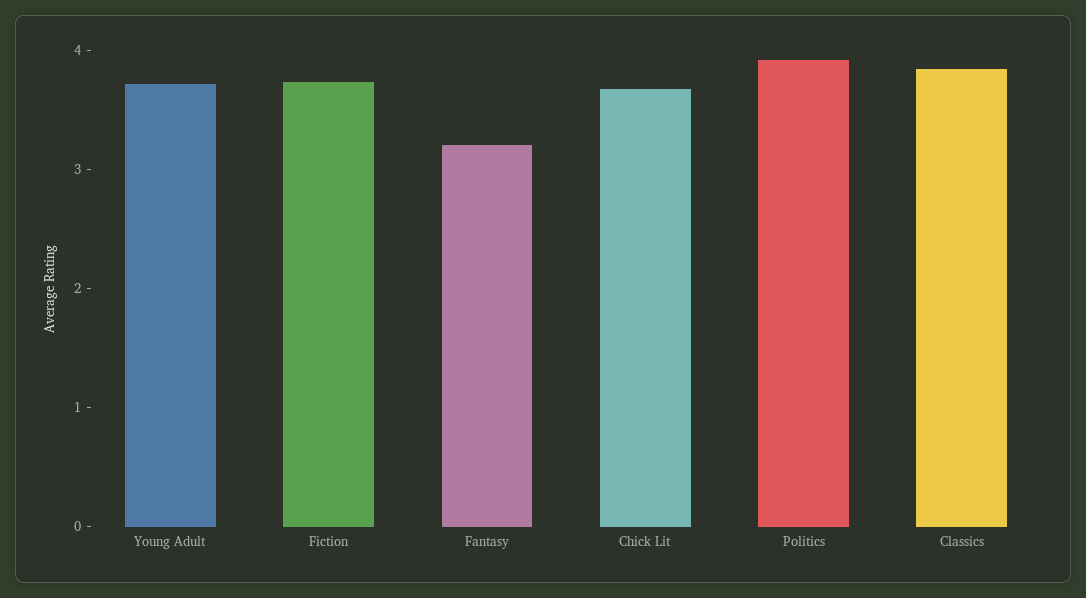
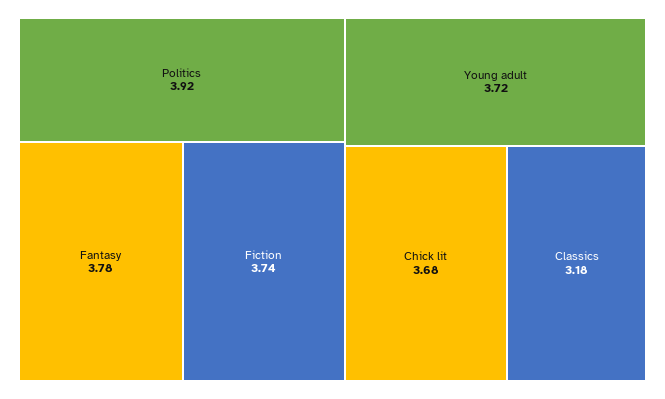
  {
    "Young Adult": 3.72,
    "Fiction": 3.74,
-   "Fantasy": 3.2,
+   "Fantasy": 3.78,
    "Chick Lit": 3.68,
    "Politics": 3.92,
-   "Classics": 3.8
+   "Classics": 3.18
  }

